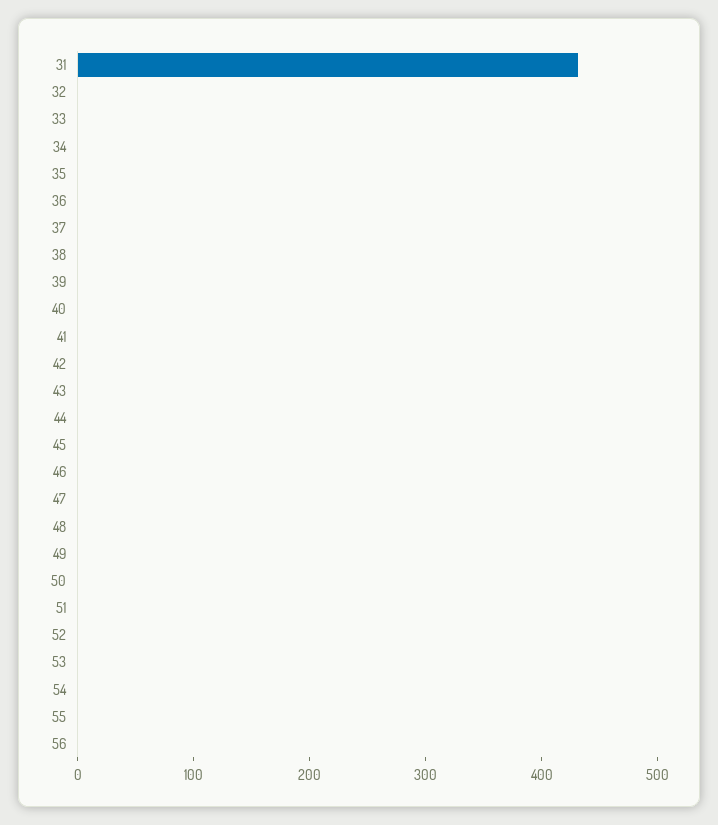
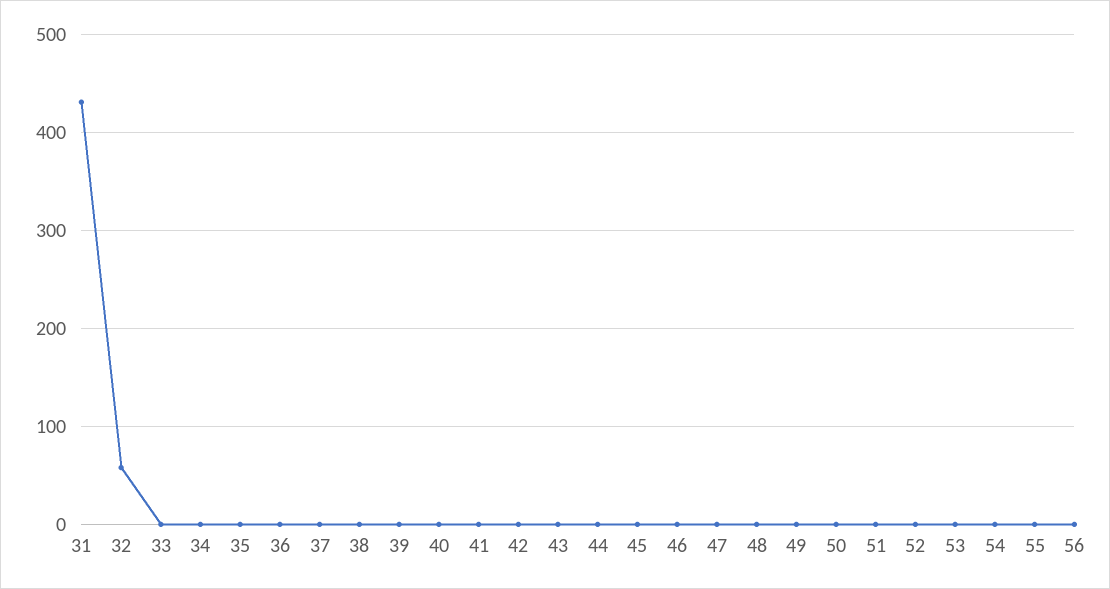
  {
    "31": 430,
-   "32": 0,
+   "32": 60,
    "33": 0,
    "34": 0,
    "35": 0,
    "36": 0,
    "37": 0,
    "38": 0,
    "39": 0,
    "40": 0,
    "41": 0,
    "42": 0,
    "43": 0,
    "44": 0,
    "45": 0,
    "46": 0,
    "47": 0,
    "48": 0,
    "49": 0,
    "50": 0,
    "51": 0,
    "52": 0,
    "53": 0,
    "54": 0,
    "55": 0,
    "56": 0
  }

